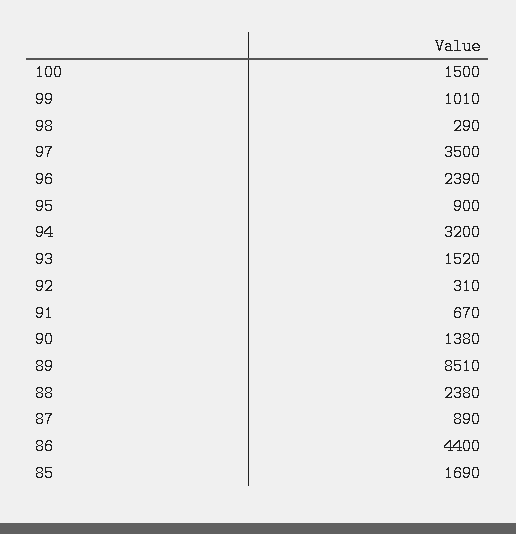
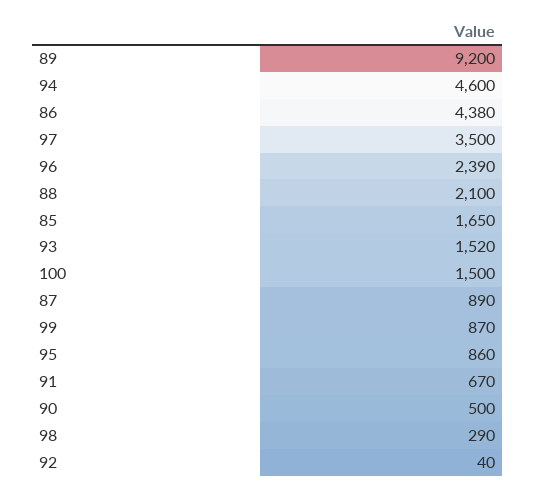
  {
    "100": 1500,
-   "99": 1010,
+   "99": 870,
    "98": 290,
    "97": 3500,
    "96": 2390,
-   "95": 900,
+   "95": 860,
-   "94": 3200,
+   "94": 4600,
    "93": 1520,
-   "92": 310,
+   "92": 40,
    "91": 670,
-   "90": 1380,
+   "90": 500,
-   "89": 8510,
+   "89": 9200,
-   "88": 2380,
+   "88": 2100,
    "87": 890,
-   "86": 4400,
+   "86": 4380,
-   "85": 1690
+   "85": 1650
  }

